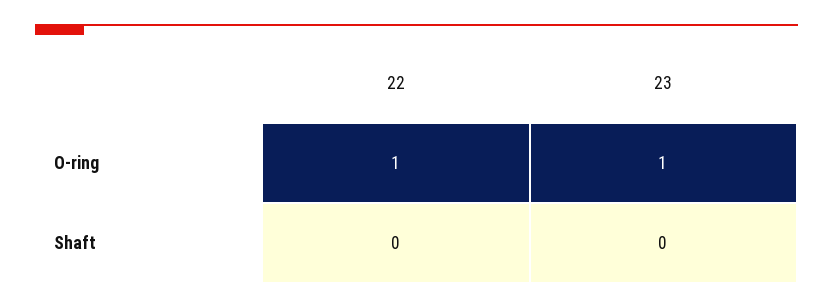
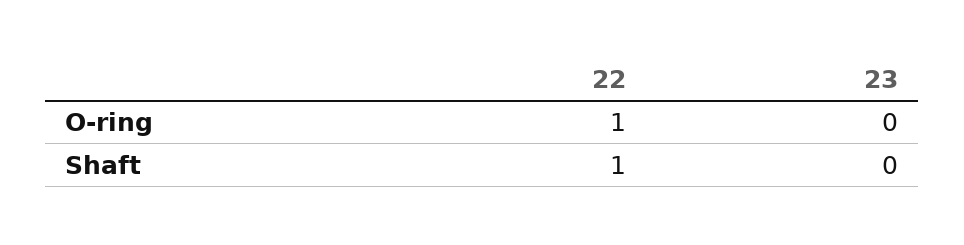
  {
    "22": {
      "O-ring": 1,
-     "Shaft": 0
+     "Shaft": 1
    },
    "23": {
-     "O-ring": 1,
+     "O-ring": 0,
      "Shaft": 0
    }
  }

